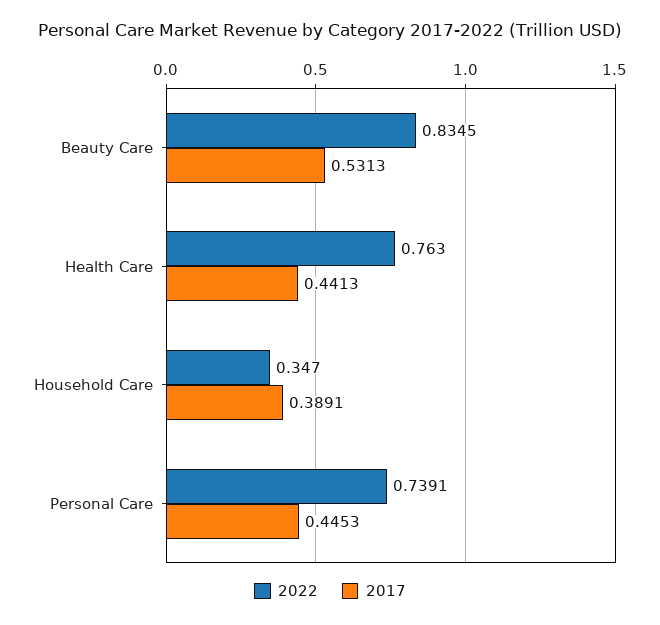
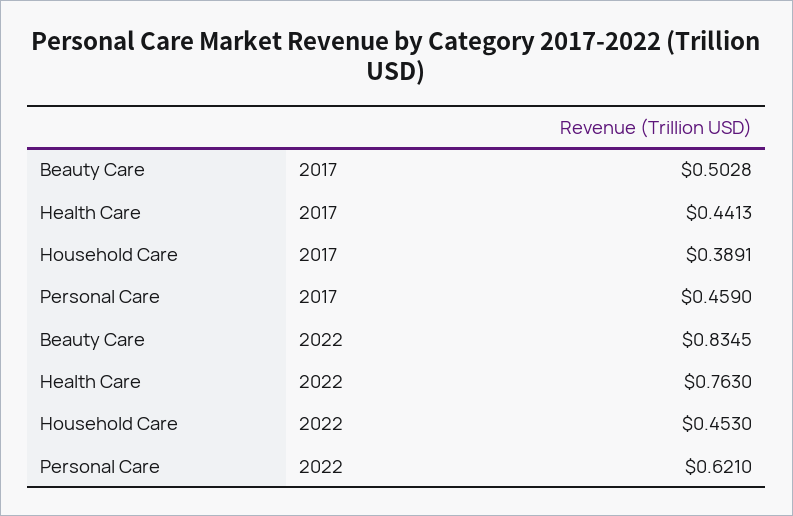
  {
    "2022": {
      "Beauty Care": 0.8345,
      "Health Care": 0.763,
-     "Household Care": 0.347,
+     "Household Care": 0.453,
-     "Personal Care": 0.7391
+     "Personal Care": 0.621
    },
    "2017": {
-     "Beauty Care": 0.5313,
+     "Beauty Care": 0.5028,
      "Health Care": 0.4413,
      "Household Care": 0.3891,
-     "Personal Care": 0.4453
+     "Personal Care": 0.459
    }
  }

